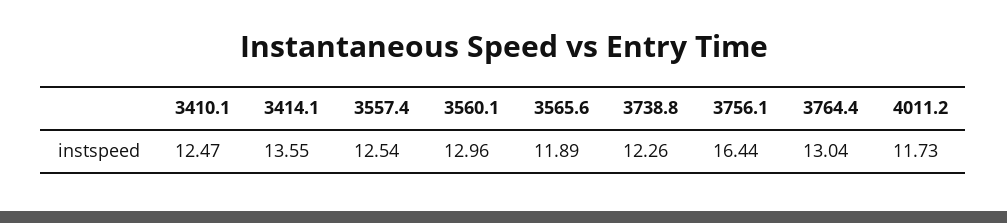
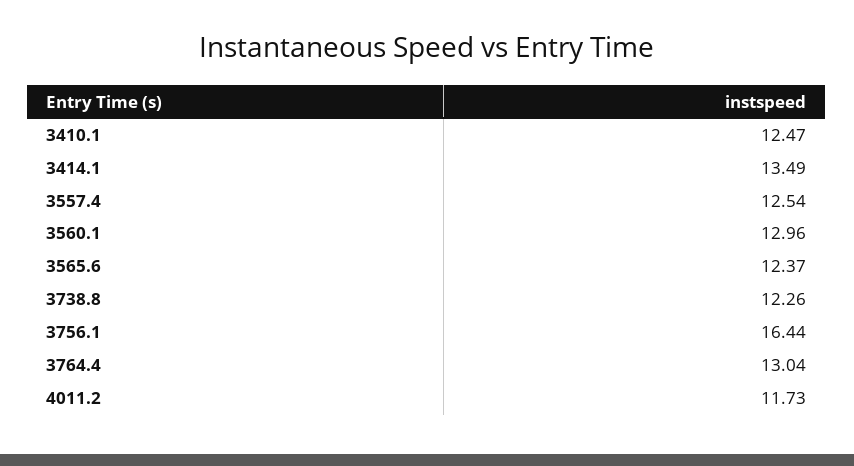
  {
    "3410.1": 12.47,
-   "3414.1": 13.55,
+   "3414.1": 13.49,
    "3557.4": 12.54,
    "3560.1": 12.96,
-   "3565.6": 11.89,
+   "3565.6": 12.37,
    "3738.8": 12.26,
    "3756.1": 16.44,
    "3764.4": 13.04,
    "4011.2": 11.73
  }

